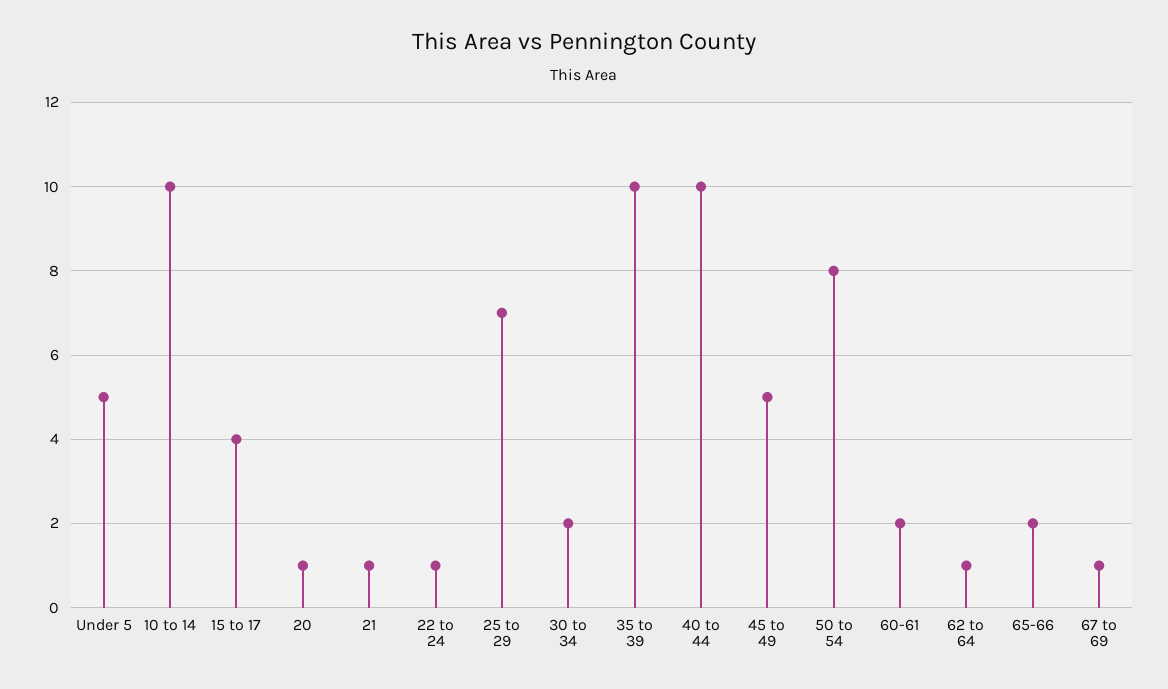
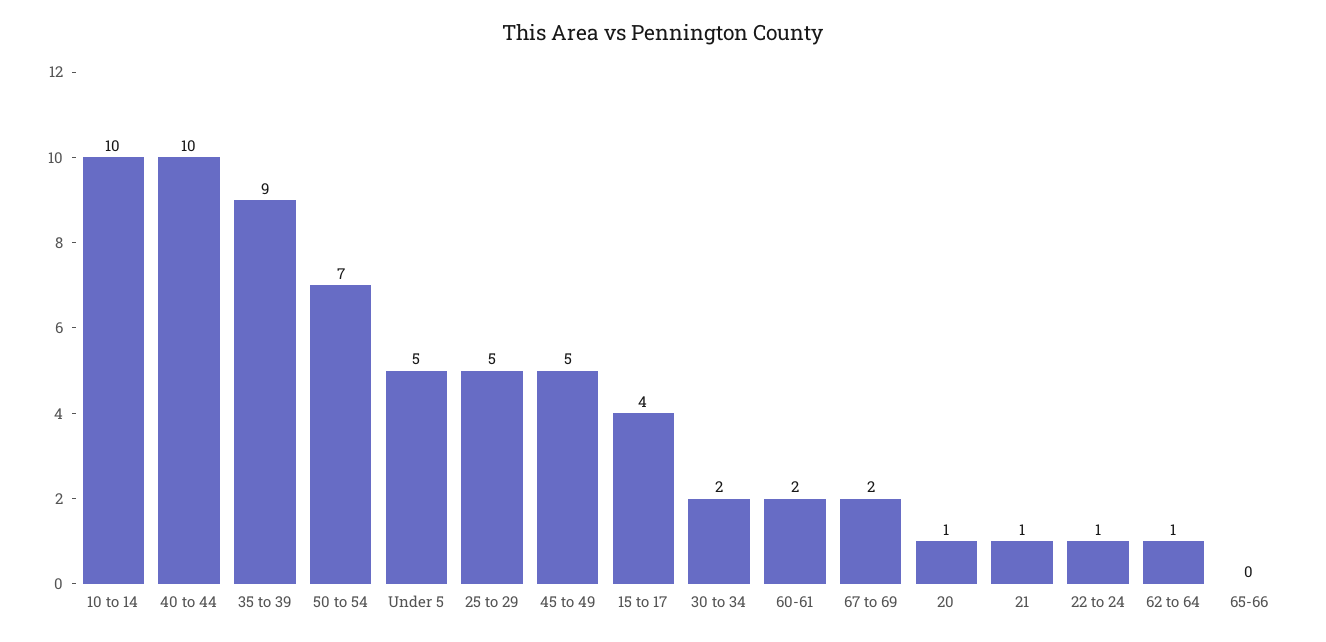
  {
    "Under 5": 5,
    "10 to 14": 10,
    "15 to 17": 4,
    "20": 1,
    "21": 1,
    "22 to 24": 1,
-   "25 to 29": 7,
+   "25 to 29": 5,
    "30 to 34": 2,
-   "35 to 39": 10,
+   "35 to 39": 9,
    "40 to 44": 10,
    "45 to 49": 5,
-   "50 to 54": 8,
+   "50 to 54": 7,
    "60-61": 2,
    "62 to 64": 1,
-   "65-66": 2,
+   "65-66": 0,
-   "67 to 69": 1
+   "67 to 69": 2
  }

